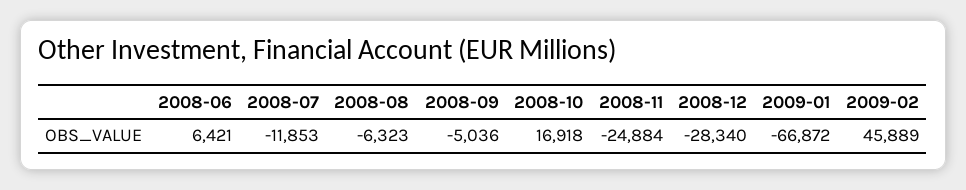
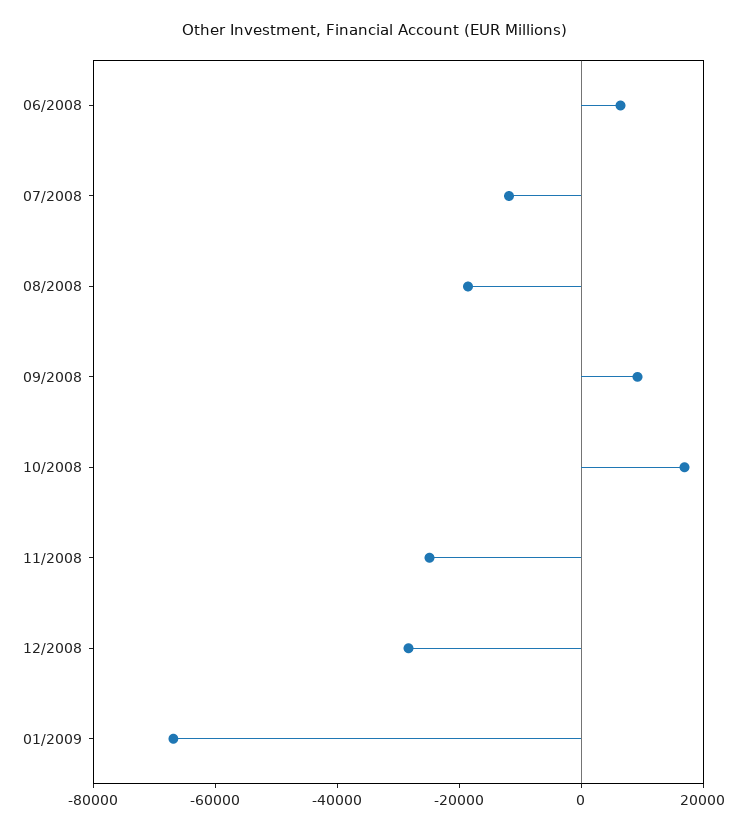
  {
    "2008-06": 6421,
    "2008-07": -11853,
-   "2008-08": -6323,
+   "2008-08": -20000,
-   "2008-09": -5036,
+   "2008-09": 10000,
    "2008-10": 16918,
    "2008-11": -24884,
    "2008-12": -28340,
-   "2009-01": -66872,
+   "2009-01": -66872
-   "2009-02": 45889
  }

